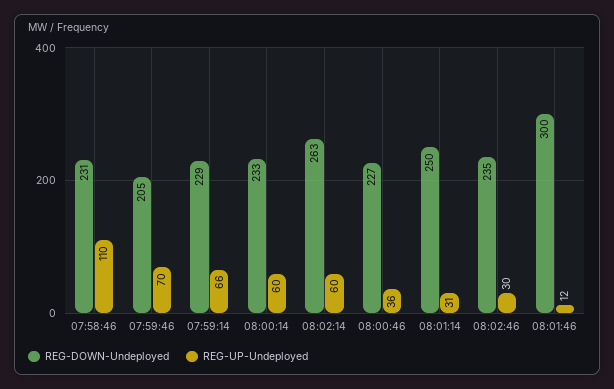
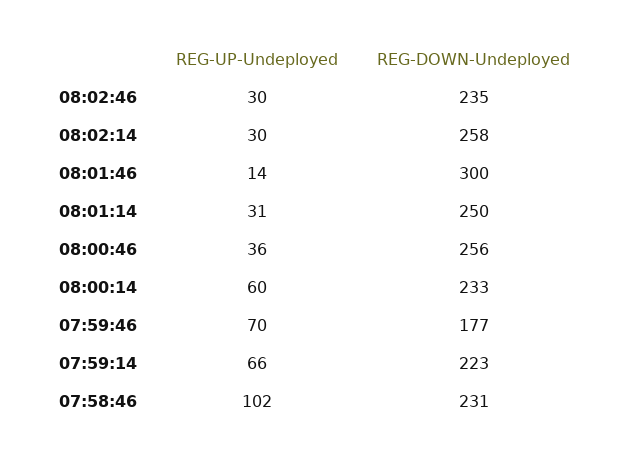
  {
    "REG-DOWN-Undeployed": {
      "07:58:46": 231,
-     "07:59:46": 205,
+     "07:59:46": 177,
-     "07:59:14": 229,
+     "07:59:14": 223,
      "08:00:14": 233,
-     "08:02:14": 263,
+     "08:02:14": 258,
-     "08:00:46": 227,
+     "08:00:46": 256,
      "08:01:14": 250,
      "08:02:46": 235,
      "08:01:46": 300
    },
    "REG-UP-Undeployed": {
-     "07:58:46": 110,
+     "07:58:46": 102,
      "07:59:46": 70,
      "07:59:14": 66,
      "08:00:14": 60,
-     "08:02:14": 60,
+     "08:02:14": 30,
      "08:00:46": 36,
      "08:01:14": 31,
      "08:02:46": 30,
-     "08:01:46": 12
+     "08:01:46": 14
    }
  }

